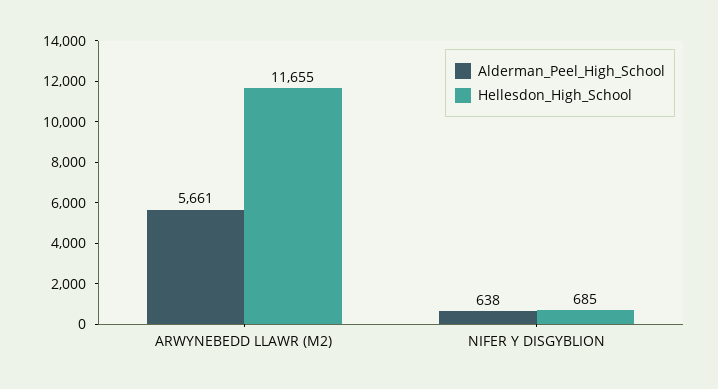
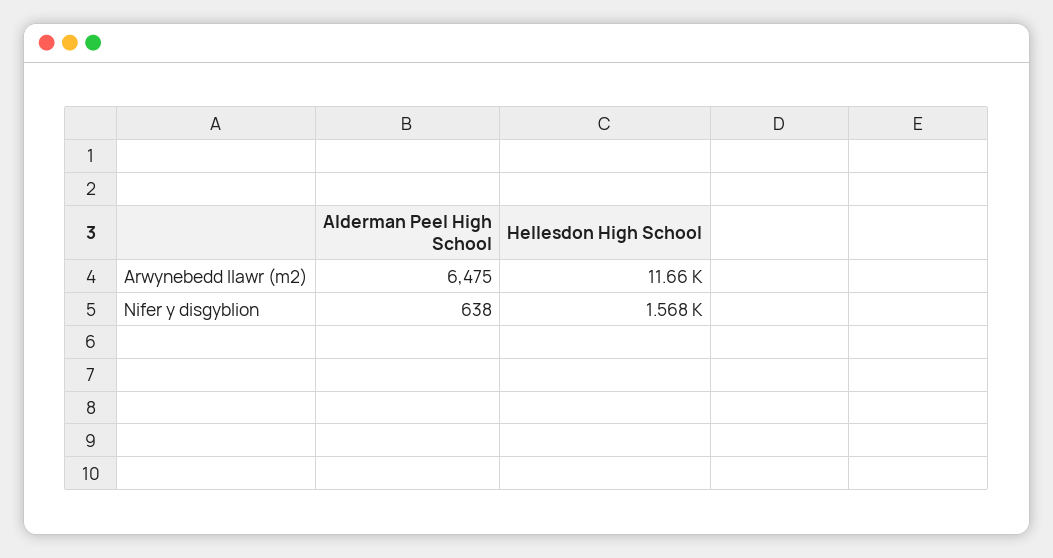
  {
    "Alderman_Peel_High_School": {
-     "ARWYNEBEDD LLAWR (M2)": 5661,
+     "ARWYNEBEDD LLAWR (M2)": 6475,
      "NIFER Y DISGYBLION": 638
    },
    "Hellesdon_High_School": {
      "ARWYNEBEDD LLAWR (M2)": 11655,
-     "NIFER Y DISGYBLION": 685
+     "NIFER Y DISGYBLION": 1568
    }
  }

